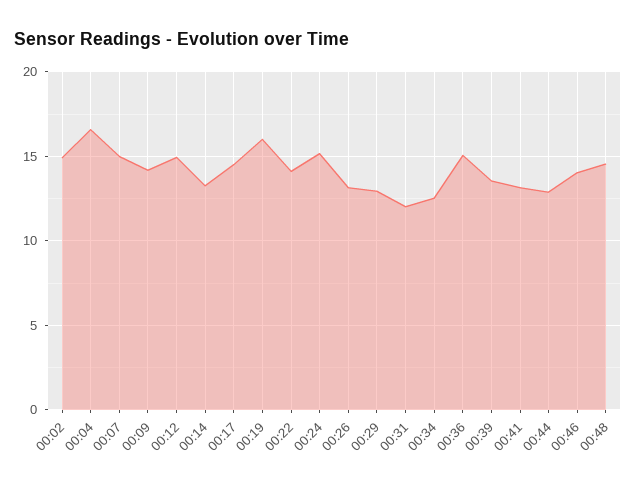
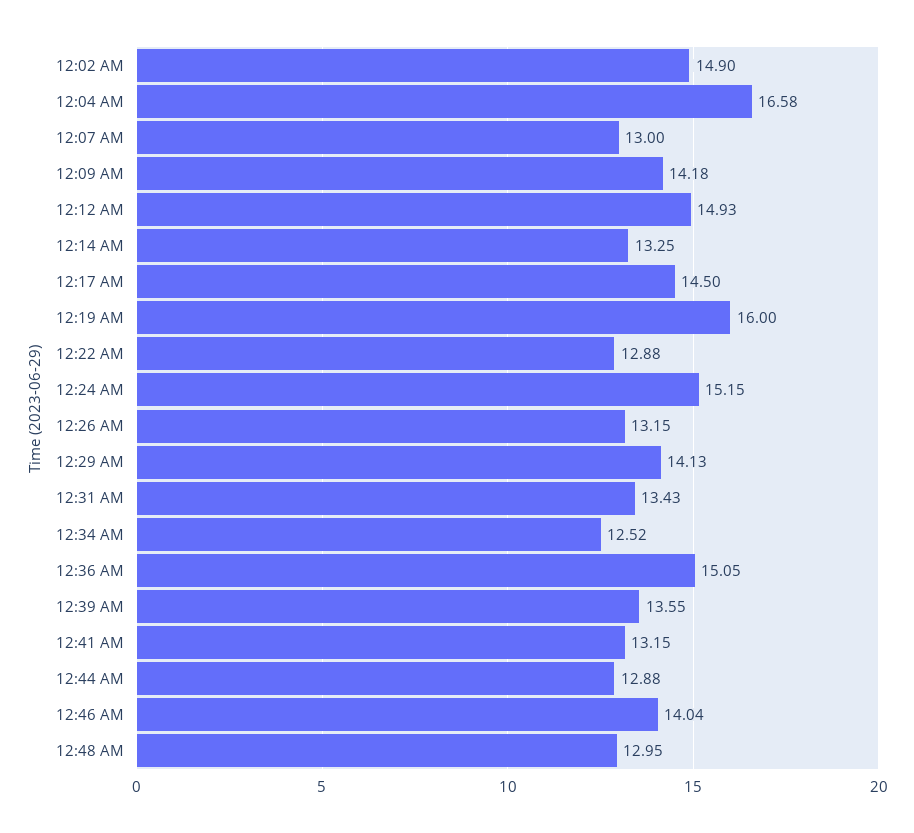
  {
    "00:02": 14.9,
    "00:04": 16.58,
-   "00:07": 15,
+   "00:07": 13,
    "00:09": 14.18,
    "00:12": 14.93,
    "00:14": 13.25,
    "00:17": 14.5,
    "00:19": 16,
-   "00:22": 14,
+   "00:22": 12.88,
    "00:24": 15.15,
    "00:26": 13.15,
-   "00:29": 13,
+   "00:29": 14.13,
-   "00:31": 12,
+   "00:31": 13.43,
    "00:34": 12.52,
    "00:36": 15.05,
    "00:39": 13.55,
    "00:41": 13.15,
    "00:44": 12.88,
    "00:46": 14.04,
-   "00:48": 14.5
+   "00:48": 12.95
  }

